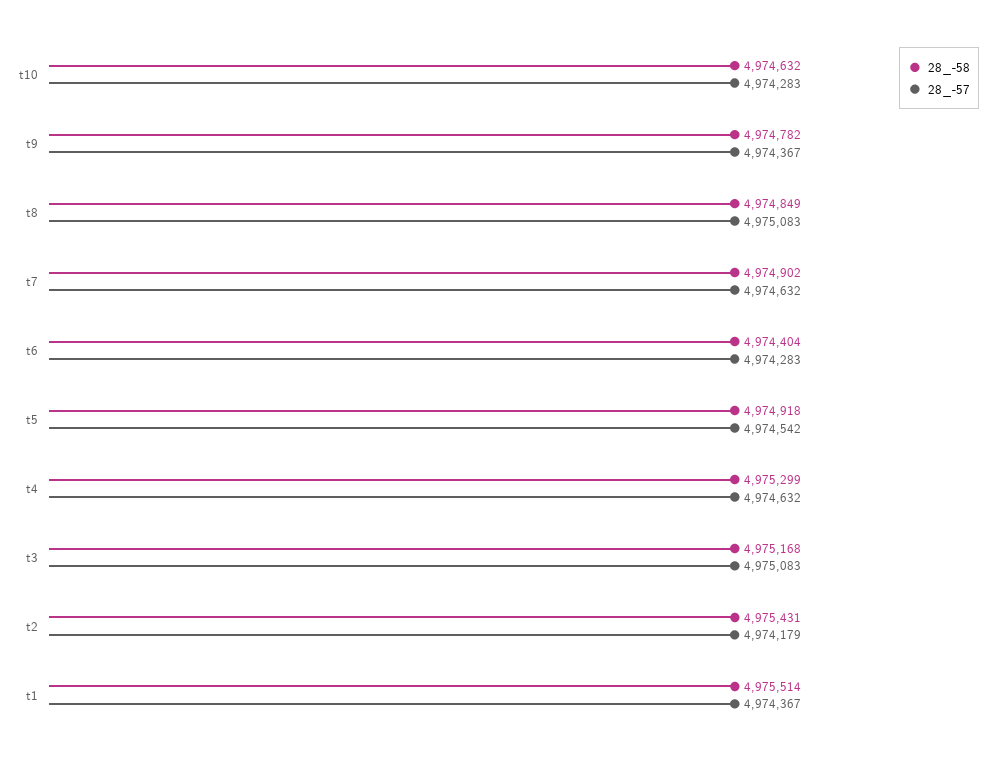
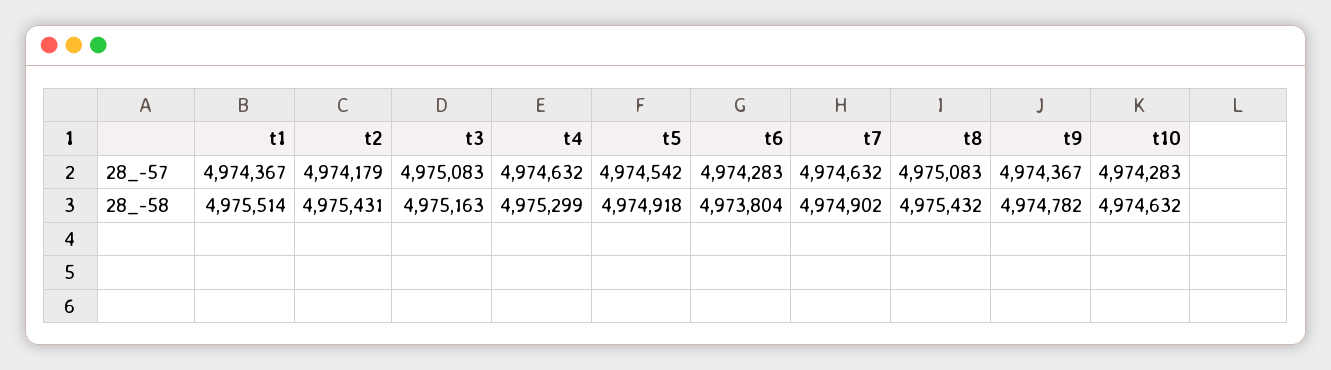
  {
    "28_-58": {
      "t10": 4974632,
      "t9": 4974782,
-     "t8": 4974849,
+     "t8": 4975432,
      "t7": 4974902,
-     "t6": 4974404,
+     "t6": 4973804,
      "t5": 4974918,
      "t4": 4975299,
-     "t3": 4975168,
+     "t3": 4975163,
      "t2": 4975431,
      "t1": 4975514
    },
    "28_-57": {
      "t10": 4974283,
      "t9": 4974367,
      "t8": 4975083,
      "t7": 4974632,
      "t6": 4974283,
      "t5": 4974542,
      "t4": 4974632,
      "t3": 4975083,
      "t2": 4974179,
      "t1": 4974367
    }
  }

